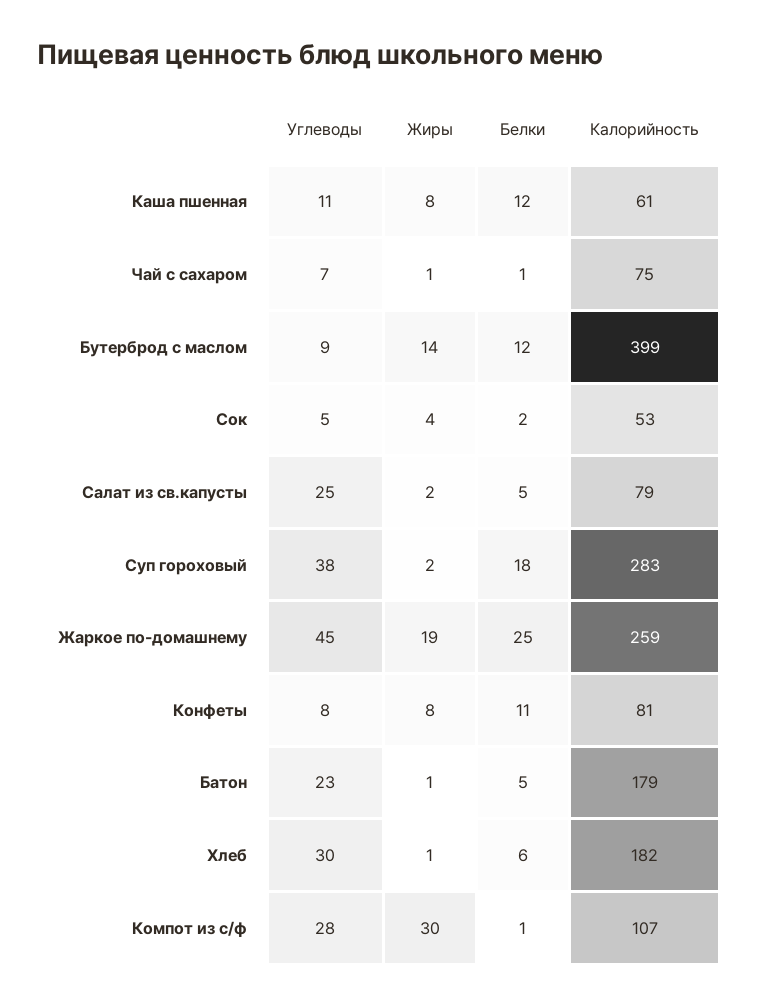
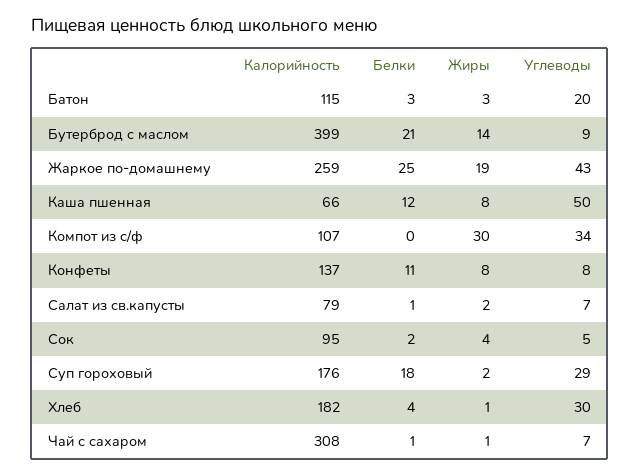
  {
    "Углеводы": {
-     "Каша пшенная": 11,
+     "Каша пшенная": 50,
      "Чай с сахаром": 7,
      "Бутерброд с маслом": 9,
      "Сок": 5,
-     "Салат из св.капусты": 25,
+     "Салат из св.капусты": 7,
-     "Суп гороховый": 38,
+     "Суп гороховый": 29,
-     "Жаркое по-домашнему": 45,
+     "Жаркое по-домашнему": 43,
      "Конфеты": 8,
-     "Батон": 23,
+     "Батон": 20,
      "Хлеб": 30,
-     "Компот из с/ф": 28
+     "Компот из с/ф": 34
    },
    "Жиры": {
      "Каша пшенная": 8,
      "Чай с сахаром": 1,
      "Бутерброд с маслом": 14,
      "Сок": 4,
      "Салат из св.капусты": 2,
      "Суп гороховый": 2,
      "Жаркое по-домашнему": 19,
      "Конфеты": 8,
-     "Батон": 1,
+     "Батон": 3,
      "Хлеб": 1,
      "Компот из с/ф": 30
    },
    "Белки": {
      "Каша пшенная": 12,
      "Чай с сахаром": 1,
-     "Бутерброд с маслом": 12,
+     "Бутерброд с маслом": 21,
      "Сок": 2,
-     "Салат из св.капусты": 5,
+     "Салат из св.капусты": 1,
      "Суп гороховый": 18,
      "Жаркое по-домашнему": 25,
      "Конфеты": 11,
-     "Батон": 5,
+     "Батон": 3,
-     "Хлеб": 6,
+     "Хлеб": 4,
-     "Компот из с/ф": 1
+     "Компот из с/ф": 0
    },
    "Калорийность": {
-     "Каша пшенная": 61,
+     "Каша пшенная": 66,
-     "Чай с сахаром": 75,
+     "Чай с сахаром": 308,
      "Бутерброд с маслом": 399,
-     "Сок": 53,
+     "Сок": 95,
      "Салат из св.капусты": 79,
-     "Суп гороховый": 283,
+     "Суп гороховый": 176,
      "Жаркое по-домашнему": 259,
-     "Конфеты": 81,
+     "Конфеты": 137,
-     "Батон": 179,
+     "Батон": 115,
      "Хлеб": 182,
      "Компот из с/ф": 107
    }
  }

